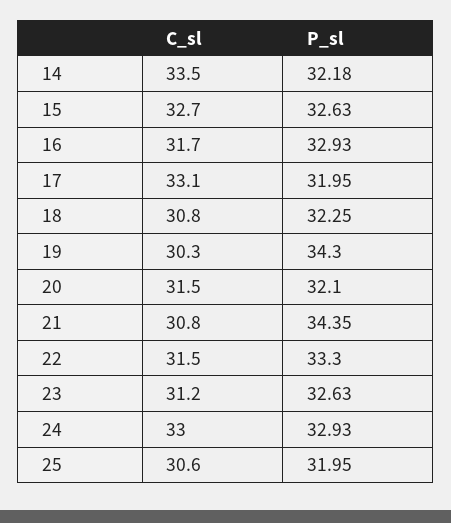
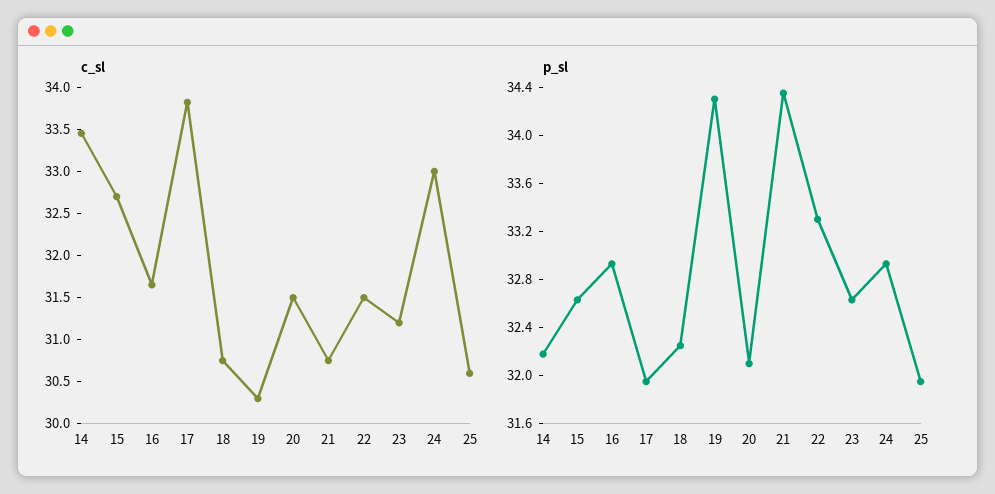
  {
    "C_sl": {
      "14": 33.5,
      "15": 32.7,
      "16": 31.7,
-     "17": 33.1,
+     "17": 33.8,
      "18": 30.8,
      "19": 30.3,
      "20": 31.5,
      "21": 30.8,
      "22": 31.5,
      "23": 31.2,
      "24": 33,
      "25": 30.6
    },
    "P_sl": {
      "14": 32.18,
      "15": 32.63,
      "16": 32.93,
      "17": 31.95,
      "18": 32.25,
      "19": 34.3,
      "20": 32.1,
      "21": 34.35,
      "22": 33.3,
      "23": 32.63,
      "24": 32.93,
      "25": 31.95
    }
  }

